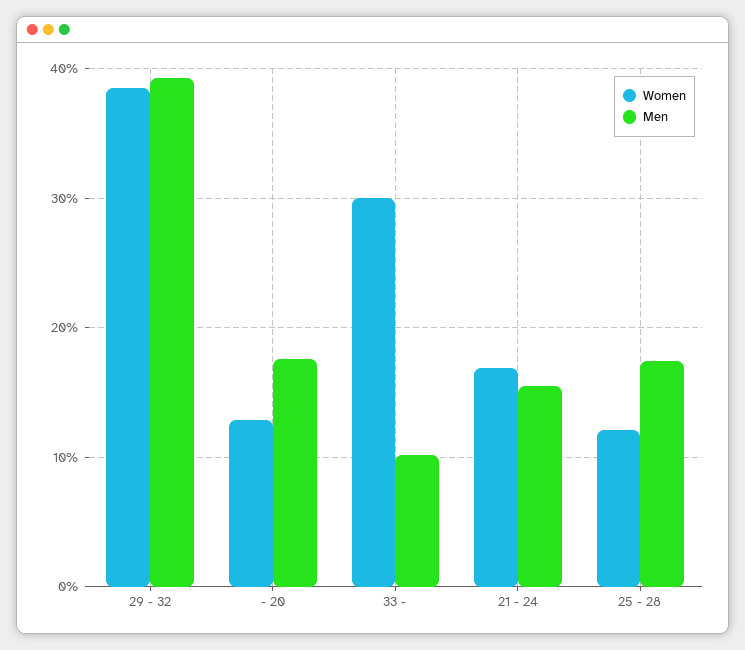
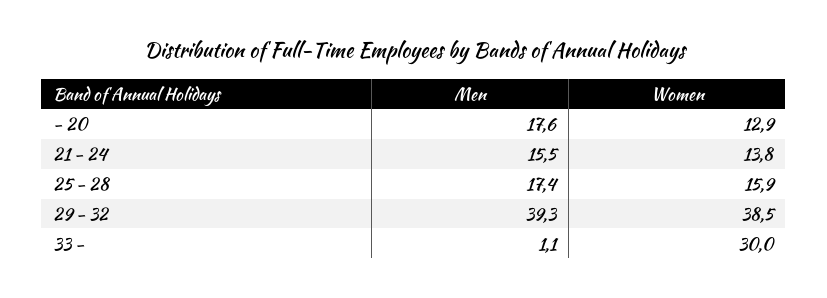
  {
    "Women": {
      "29 - 32": 38.5,
      "- 20": 12.9,
      "33 -": 30,
-     "21 - 24": 17,
+     "21 - 24": 13.8,
-     "25 - 28": 12
+     "25 - 28": 15.9
    },
    "Men": {
      "29 - 32": 39.3,
      "- 20": 17.6,
-     "33 -": 10,
+     "33 -": 1.1,
      "21 - 24": 15.5,
      "25 - 28": 17.4
    }
  }

